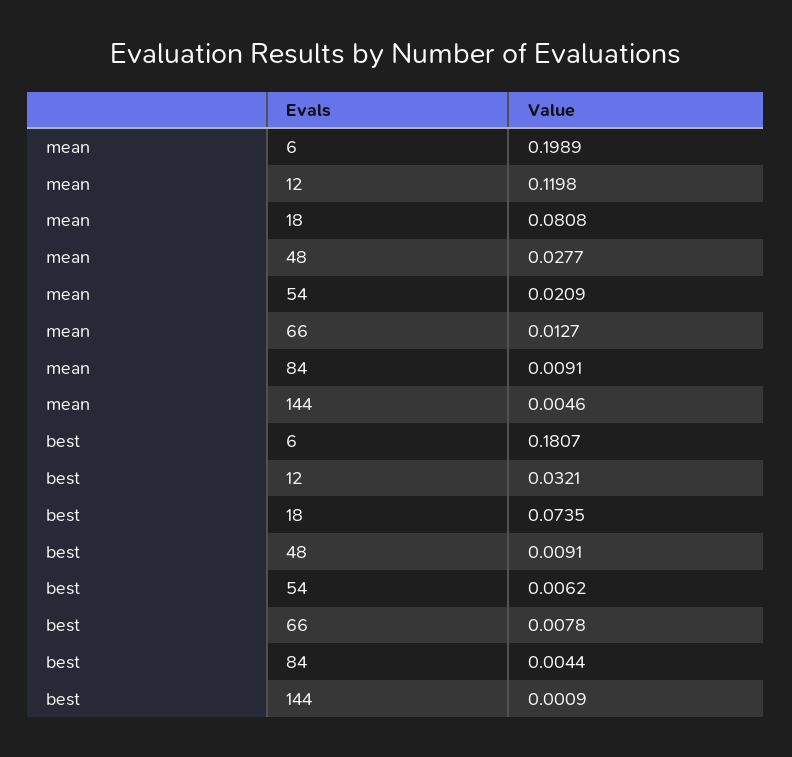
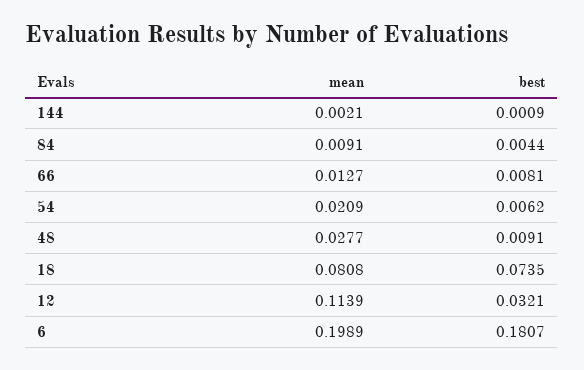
  {
    "mean": {
      "6": 0.1989,
-     "12": 0.1198,
+     "12": 0.1139,
      "18": 0.0808,
      "48": 0.0277,
      "54": 0.0209,
      "66": 0.0127,
      "84": 0.0091,
-     "144": 0.0046
+     "144": 0.0021
    },
    "best": {
      "6": 0.1807,
      "12": 0.0321,
      "18": 0.0735,
      "48": 0.0091,
      "54": 0.0062,
-     "66": 0.0078,
+     "66": 0.0081,
      "84": 0.0044,
      "144": 0.0009
    }
  }

